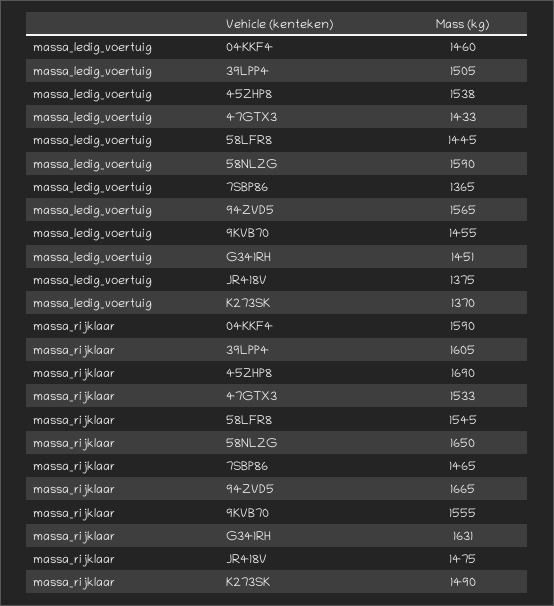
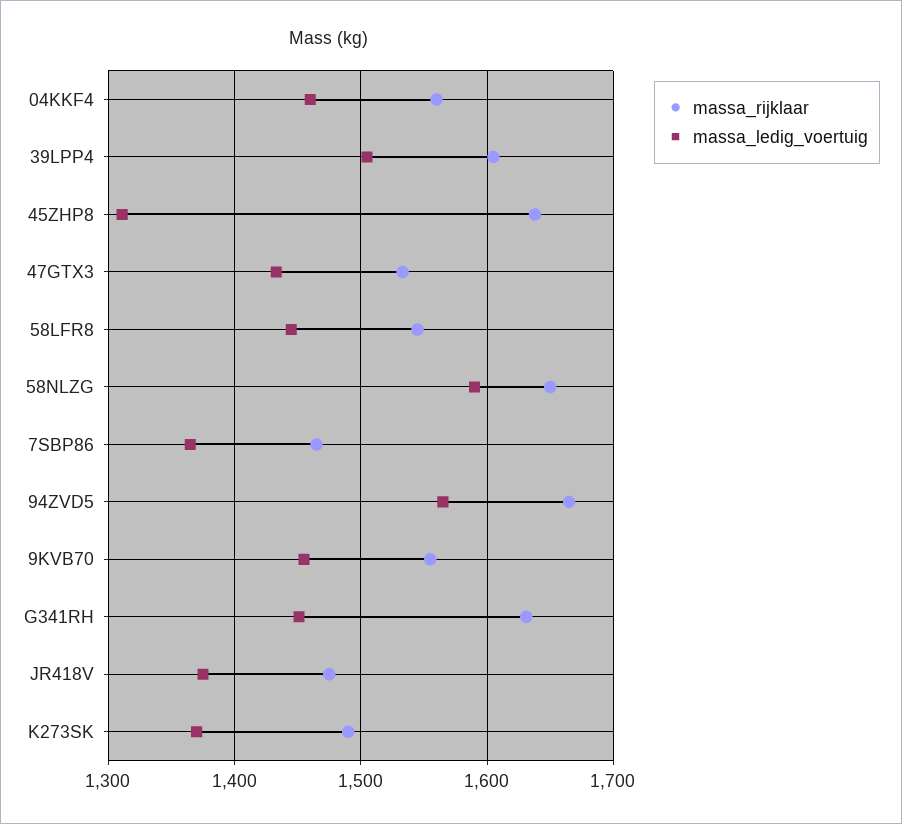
  {
    "massa_ledig_voertuig": {
      "04KKF4": 1460,
      "39LPP4": 1505,
-     "45ZHP8": 1538,
+     "45ZHP8": 1310,
      "47GTX3": 1433,
      "58LFR8": 1445,
      "58NLZG": 1590,
      "7SBP86": 1365,
      "94ZVD5": 1565,
      "9KVB70": 1455,
      "G341RH": 1451,
      "JR418V": 1375,
      "K273SK": 1370
    },
    "massa_rijklaar": {
-     "04KKF4": 1590,
+     "04KKF4": 1560,
      "39LPP4": 1605,
-     "45ZHP8": 1690,
+     "45ZHP8": 1640,
      "47GTX3": 1533,
      "58LFR8": 1545,
      "58NLZG": 1650,
      "7SBP86": 1465,
      "94ZVD5": 1665,
      "9KVB70": 1555,
      "G341RH": 1631,
      "JR418V": 1475,
      "K273SK": 1490
    }
  }

